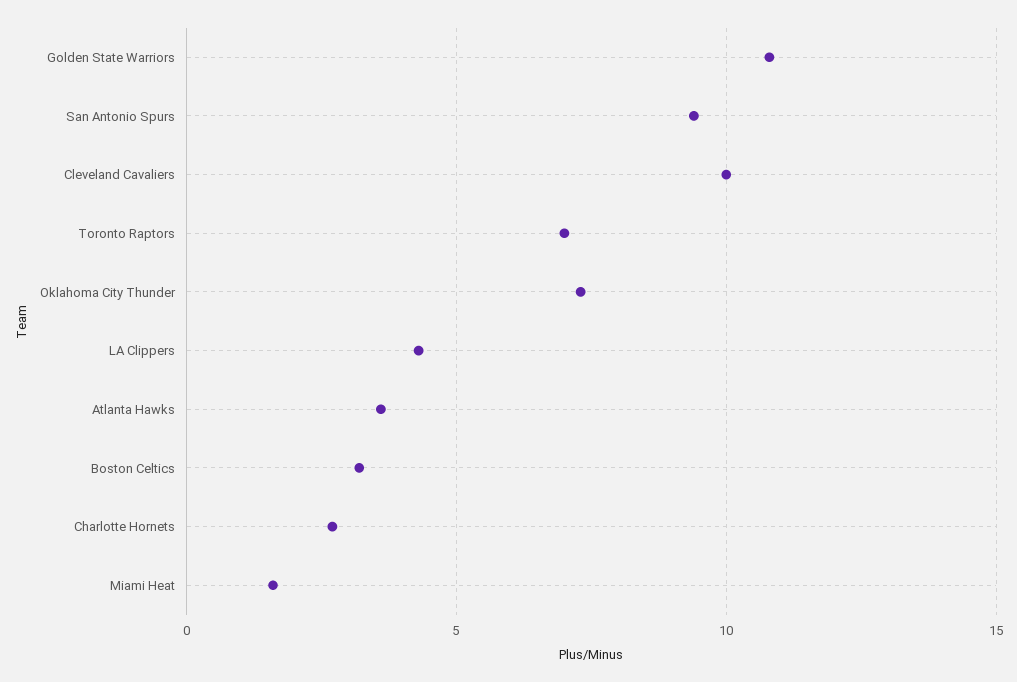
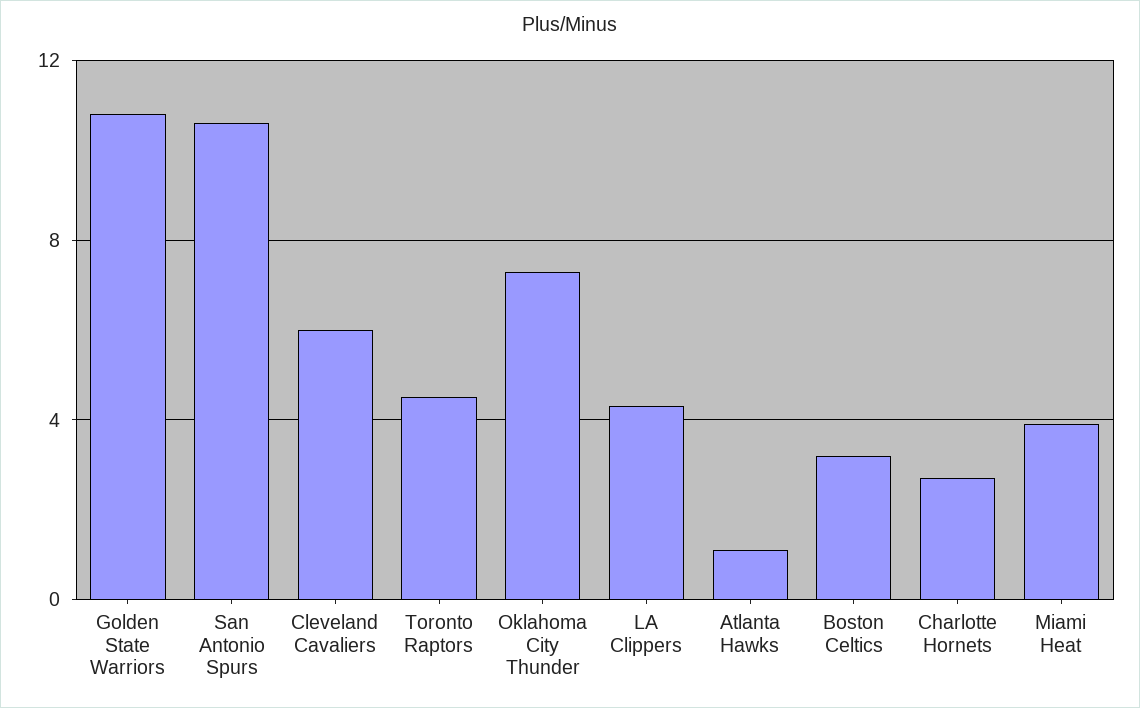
  {
    "Golden State Warriors": 11,
-   "San Antonio Spurs": 9.5,
+   "San Antonio Spurs": 10.5,
-   "Cleveland Cavaliers": 10,
+   "Cleveland Cavaliers": 6,
-   "Toronto Raptors": 7,
+   "Toronto Raptors": 4.5,
    "Oklahoma City Thunder": 7.5,
    "LA Clippers": 4.5,
-   "Atlanta Hawks": 3.5,
+   "Atlanta Hawks": 1,
    "Boston Celtics": 3,
    "Charlotte Hornets": 2.5,
-   "Miami Heat": 1.5
+   "Miami Heat": 4
  }

